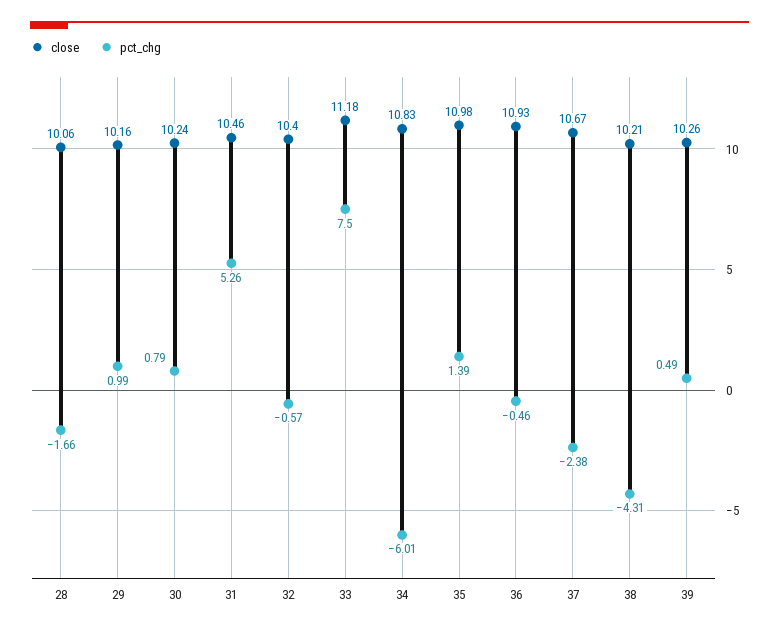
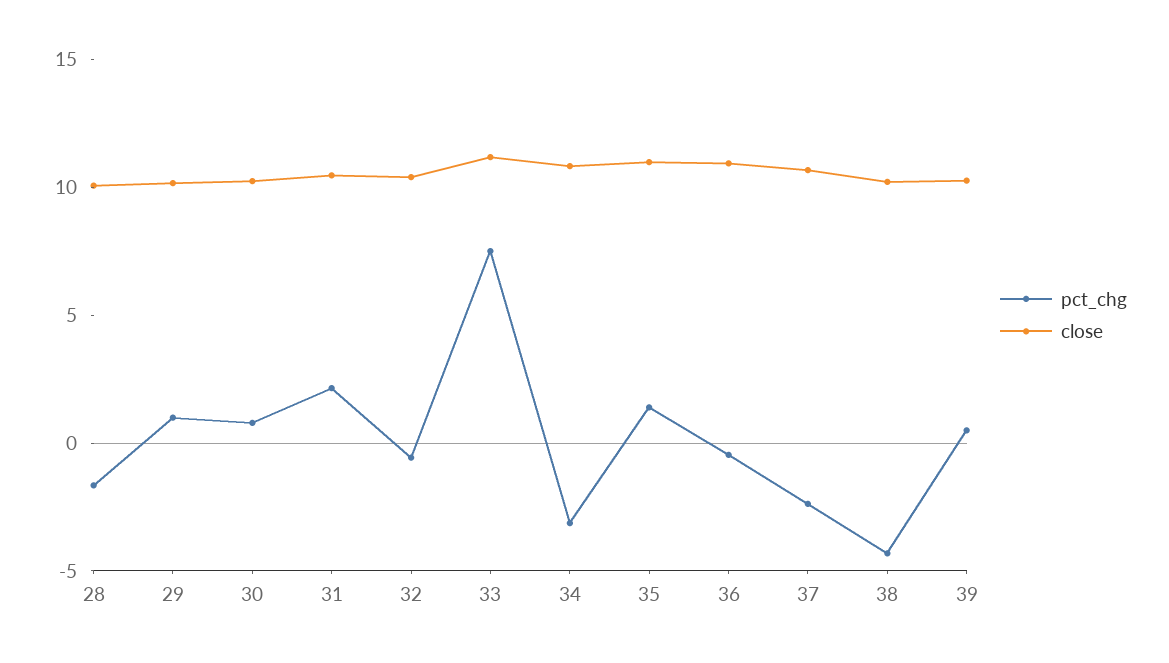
  {
    "close": {
      "28": 10.06,
      "29": 10.16,
      "30": 10.24,
      "31": 10.46,
      "32": 10.4,
      "33": 11.18,
      "34": 10.83,
      "35": 10.98,
      "36": 10.93,
      "37": 10.67,
      "38": 10.21,
      "39": 10.26
    },
    "pct_chg": {
      "28": -1.66,
      "29": 0.99,
      "30": 0.79,
-     "31": 5.26,
+     "31": 2,
      "32": -0.57,
      "33": 7.5,
-     "34": -6.01,
+     "34": -3,
      "35": 1.39,
      "36": -0.46,
      "37": -2.38,
      "38": -4.31,
      "39": 0.49
    }
  }

